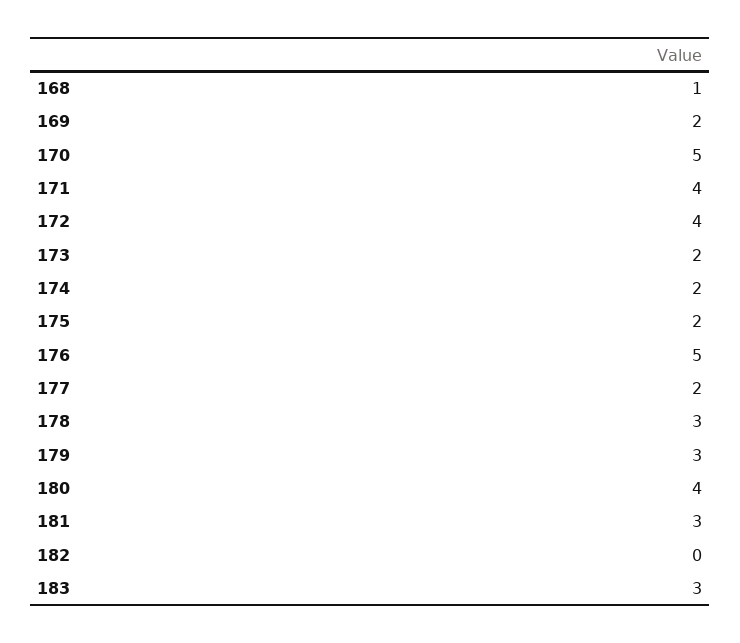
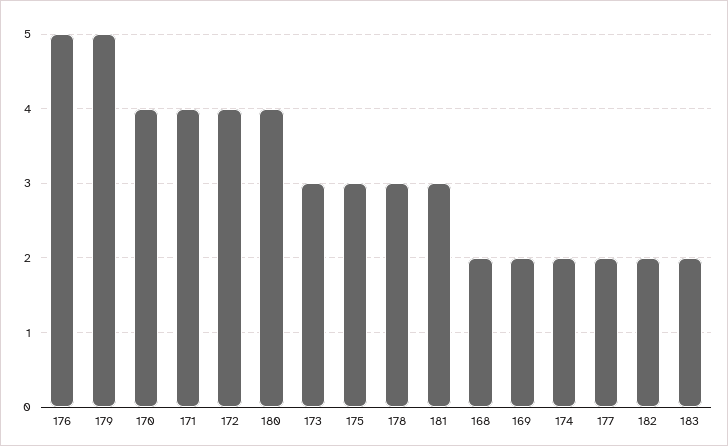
  {
-   "168": 1,
+   "168": 2,
    "169": 2,
-   "170": 5,
+   "170": 4,
    "171": 4,
    "172": 4,
-   "173": 2,
+   "173": 3,
    "174": 2,
-   "175": 2,
+   "175": 3,
    "176": 5,
    "177": 2,
    "178": 3,
-   "179": 3,
+   "179": 5,
    "180": 4,
    "181": 3,
-   "182": 0,
+   "182": 2,
-   "183": 3
+   "183": 2
  }

